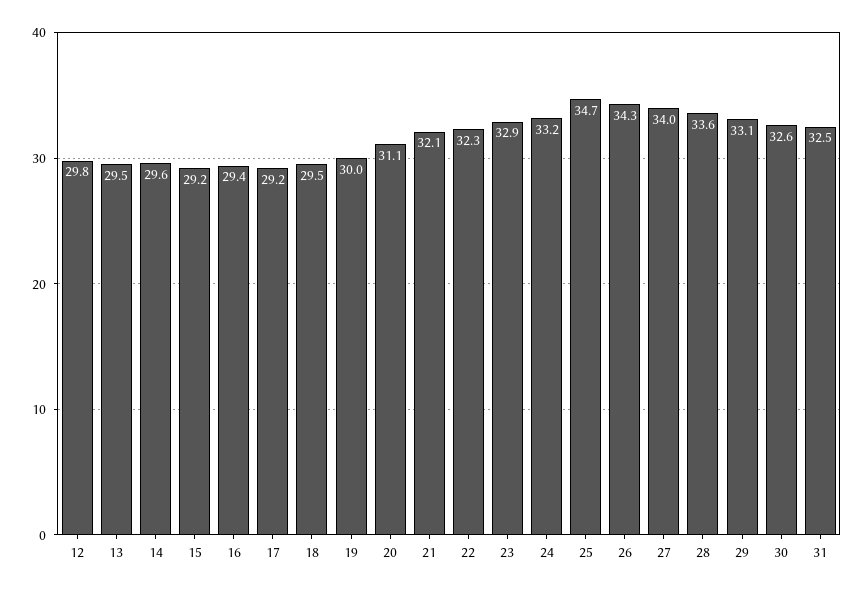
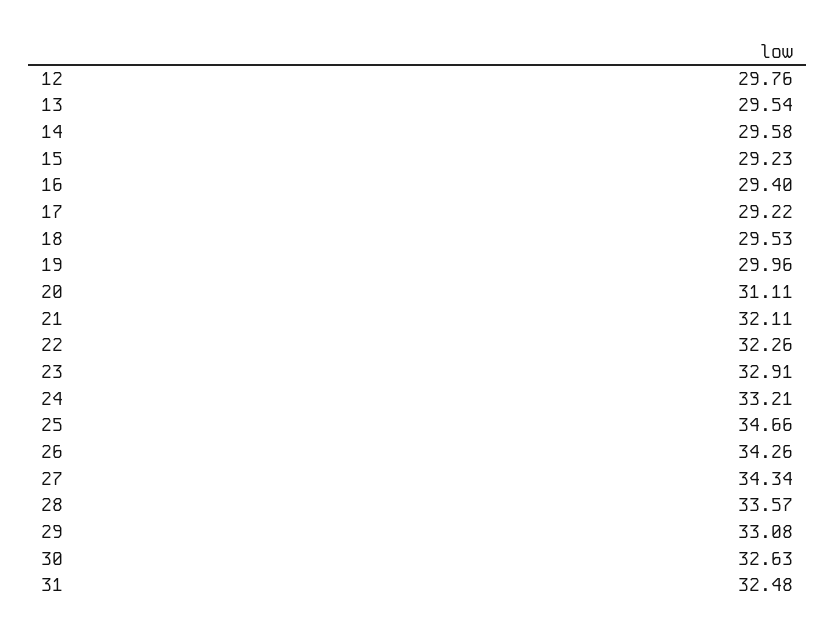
  {
    "12": 29.76,
    "13": 29.54,
    "14": 29.58,
    "15": 29.23,
    "16": 29.4,
    "17": 29.22,
    "18": 29.53,
    "19": 29.96,
    "20": 31.11,
    "21": 32.11,
    "22": 32.26,
    "23": 32.91,
    "24": 33.21,
    "25": 34.66,
    "26": 34.26,
-   "27": 34,
+   "27": 34.34,
    "28": 33.57,
    "29": 33.08,
    "30": 32.63,
    "31": 32.48
  }

